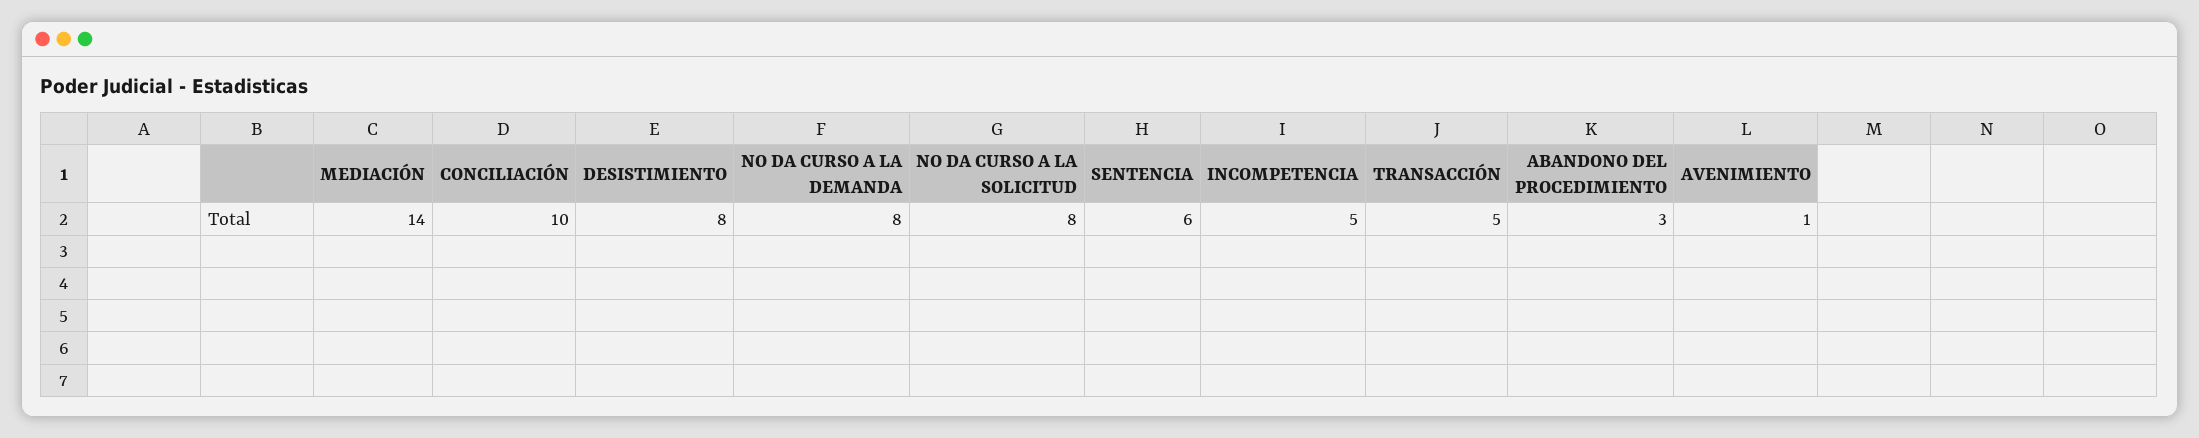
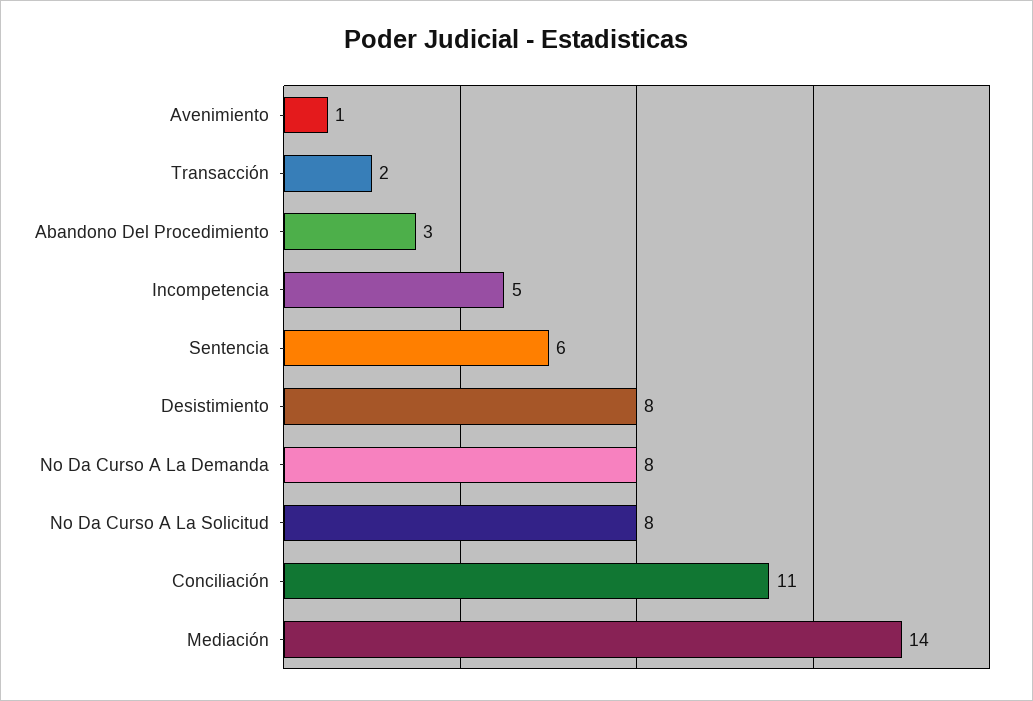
  {
    "MEDIACIÓN": 14,
-   "CONCILIACIÓN": 10,
+   "CONCILIACIÓN": 11,
    "DESISTIMIENTO": 8,
    "NO DA CURSO A LA DEMANDA": 8,
    "NO DA CURSO A LA SOLICITUD": 8,
    "SENTENCIA": 6,
    "INCOMPETENCIA": 5,
-   "TRANSACCIÓN": 5,
+   "TRANSACCIÓN": 2,
    "ABANDONO DEL PROCEDIMIENTO": 3,
    "AVENIMIENTO": 1
  }

